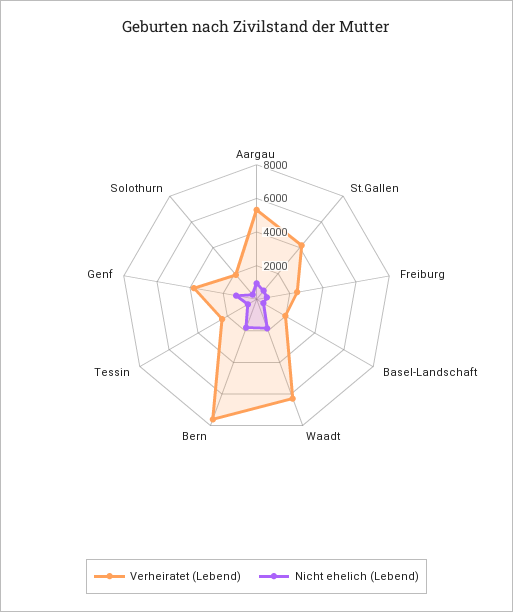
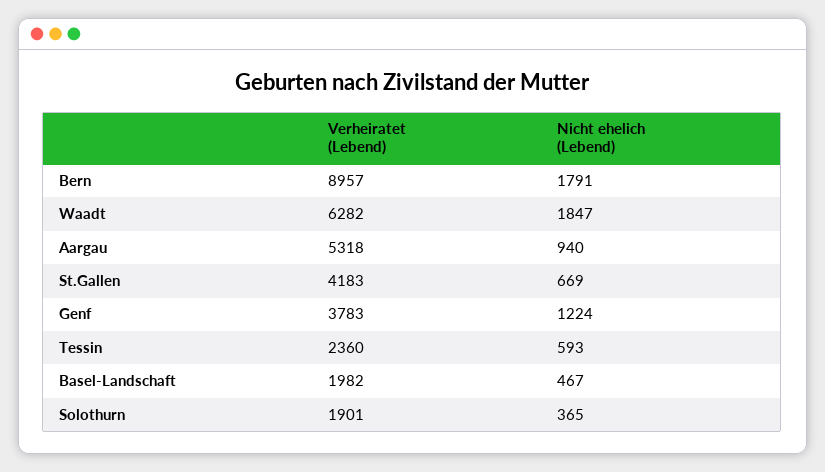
  {
    "Verheiratet (Lebend)": {
      "Aargau": 5318,
      "St.Gallen": 4183,
-     "Freiburg": 2500,
      "Basel-Landschaft": 1982,
      "Waadt": 6282,
-     "Bern": 7500,
+     "Bern": 8957,
      "Tessin": 2360,
      "Genf": 3783,
      "Solothurn": 1901
    },
    "Nicht ehelich (Lebend)": {
      "Aargau": 940,
      "St.Gallen": 669,
-     "Freiburg": 500,
      "Basel-Landschaft": 467,
      "Waadt": 1847,
      "Bern": 1791,
      "Tessin": 593,
      "Genf": 1224,
      "Solothurn": 365
    }
  }

